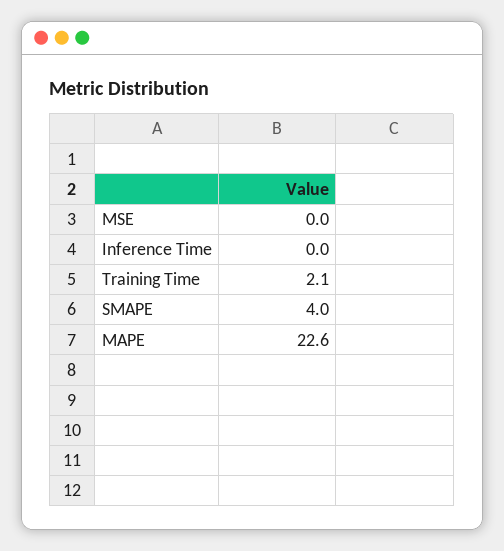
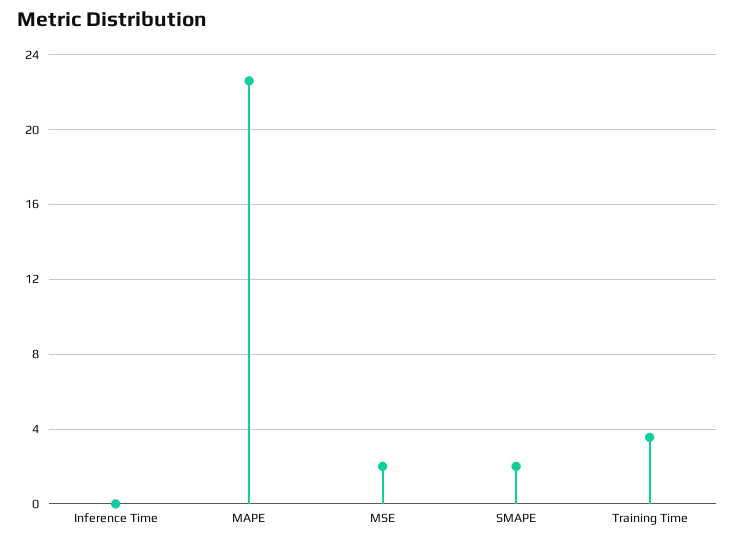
  {
-   "MSE": 0,
+   "MSE": 2,
    "Inference Time": 0,
-   "Training Time": 2.1,
+   "Training Time": 3.5,
-   "SMAPE": 4,
+   "SMAPE": 2,
    "MAPE": 22.6
  }

